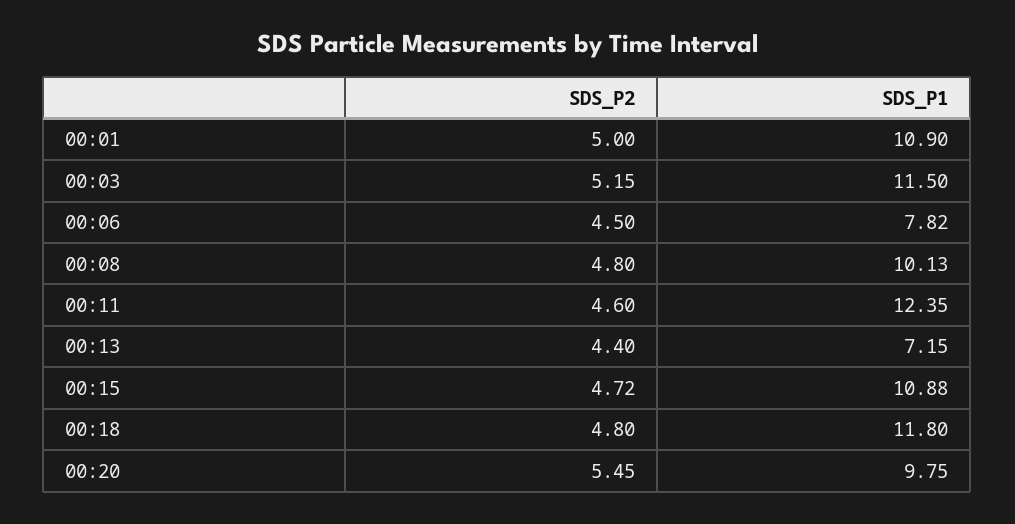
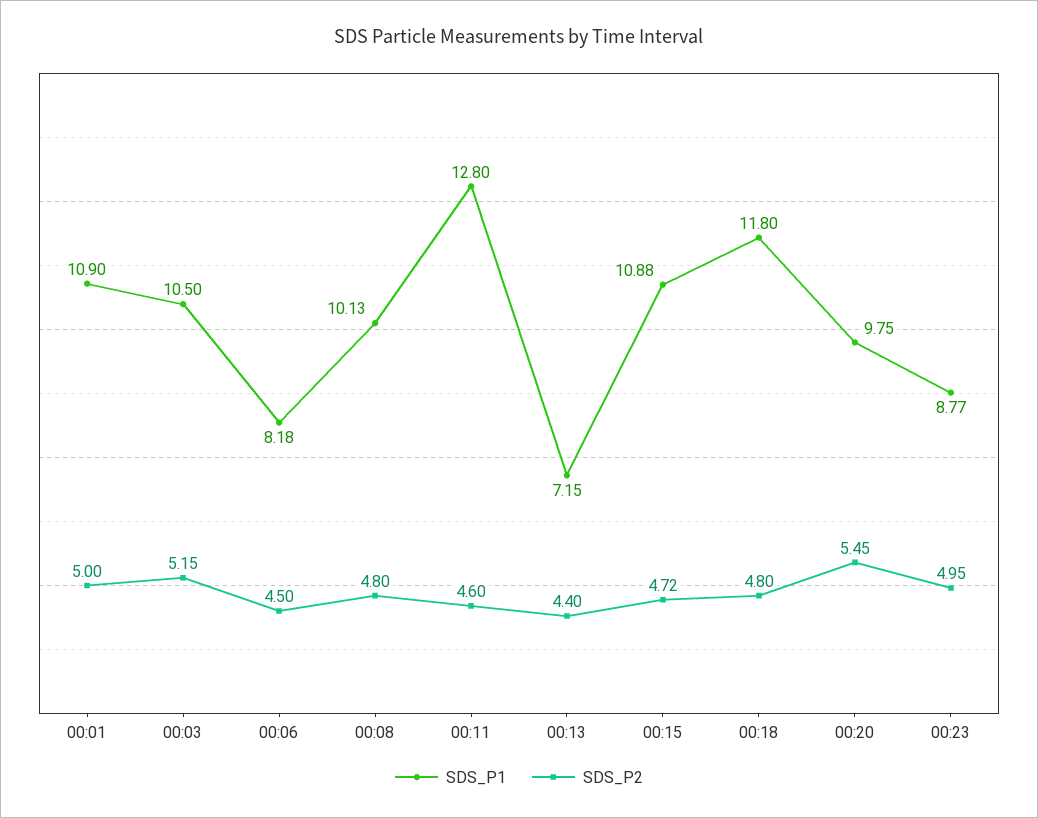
  {
    "SDS_P2": {
      "00:01": 5,
      "00:03": 5.15,
      "00:06": 4.5,
      "00:08": 4.8,
      "00:11": 4.6,
      "00:13": 4.4,
      "00:15": 4.72,
      "00:18": 4.8,
-     "00:20": 5.45
+     "00:20": 5.45,
+     "00:23": 4.95
    },
    "SDS_P1": {
      "00:01": 10.9,
-     "00:03": 11.5,
+     "00:03": 10.5,
-     "00:06": 7.82,
+     "00:06": 8.18,
      "00:08": 10.13,
-     "00:11": 12.35,
+     "00:11": 12.8,
      "00:13": 7.15,
      "00:15": 10.88,
      "00:18": 11.8,
-     "00:20": 9.75
+     "00:20": 9.75,
+     "00:23": 8.77
    }
  }

